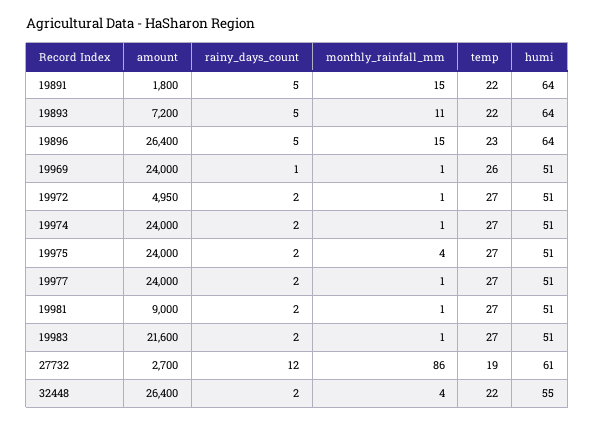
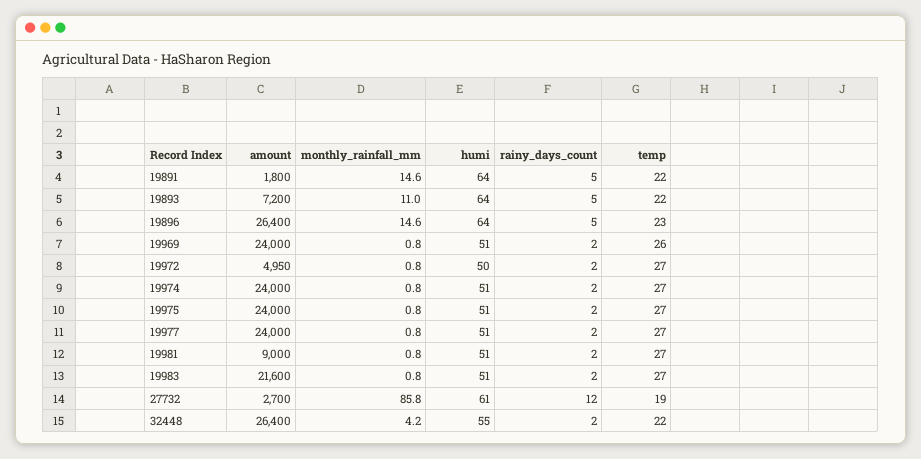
  {
    "amount": {
      "19891": 1800,
      "19893": 7200,
      "19896": 26400,
      "19969": 24000,
      "19972": 4950,
      "19974": 24000,
      "19975": 24000,
      "19977": 24000,
      "19981": 9000,
      "19983": 21600,
      "27732": 2700,
      "32448": 26400
    },
    "rainy_days_count": {
      "19891": 5,
      "19893": 5,
      "19896": 5,
-     "19969": 1,
+     "19969": 2,
      "19972": 2,
      "19974": 2,
      "19975": 2,
      "19977": 2,
      "19981": 2,
      "19983": 2,
      "27732": 12,
      "32448": 2
    },
    "monthly_rainfall_mm": {
      "19891": 14.6,
      "19893": 11,
      "19896": 14.6,
      "19969": 0.8,
      "19972": 0.8,
      "19974": 0.8,
-     "19975": 4,
+     "19975": 0.8,
      "19977": 0.8,
      "19981": 0.8,
      "19983": 0.8,
      "27732": 85.8,
      "32448": 4.2
    },
    "temp": {
      "19891": 22,
      "19893": 22,
      "19896": 23,
      "19969": 26,
      "19972": 27,
      "19974": 27,
      "19975": 27,
      "19977": 27,
      "19981": 27,
      "19983": 27,
      "27732": 19,
      "32448": 22
    },
    "humi": {
      "19891": 64,
      "19893": 64,
      "19896": 64,
      "19969": 51,
-     "19972": 51,
+     "19972": 50,
      "19974": 51,
      "19975": 51,
      "19977": 51,
      "19981": 51,
      "19983": 51,
      "27732": 61,
      "32448": 55
    }
  }

